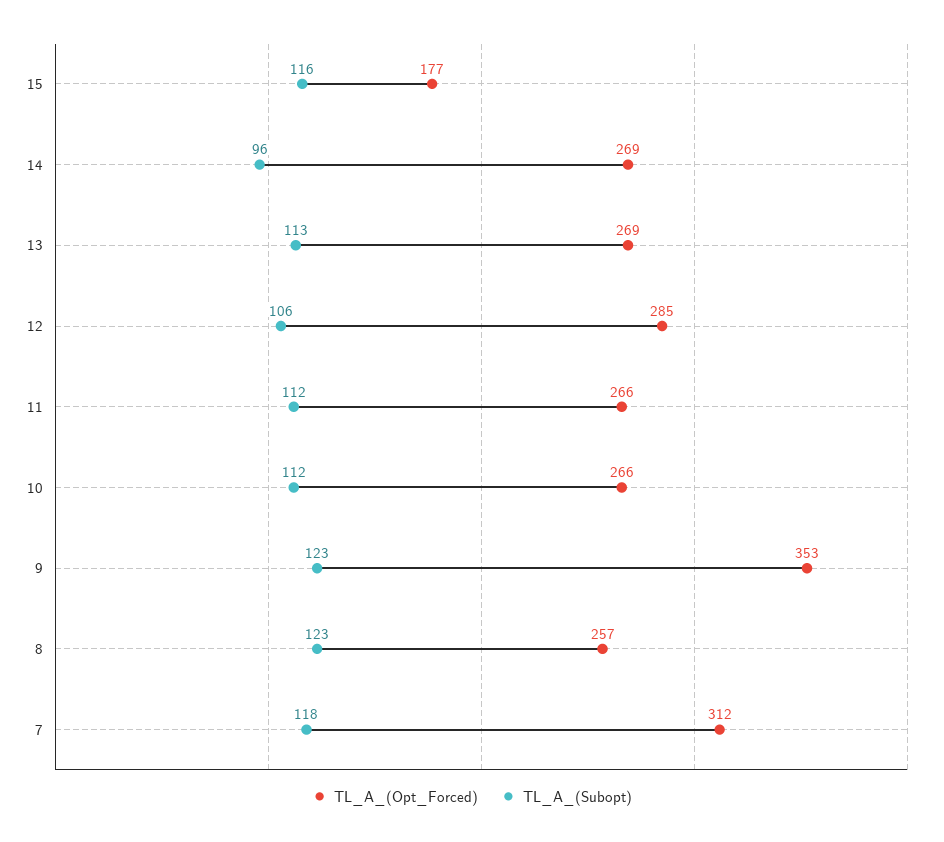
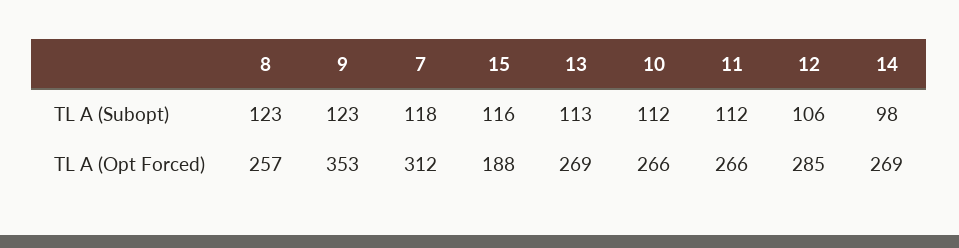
  {
    "TL_A_(Opt_Forced)": {
-     "15": 177,
+     "15": 188,
      "14": 269,
      "13": 269,
      "12": 285,
      "11": 266,
      "10": 266,
      "9": 353,
      "8": 257,
      "7": 312
    },
    "TL_A_(Subopt)": {
      "15": 116,
-     "14": 96,
+     "14": 98,
      "13": 113,
      "12": 106,
      "11": 112,
      "10": 112,
      "9": 123,
      "8": 123,
      "7": 118
    }
  }

